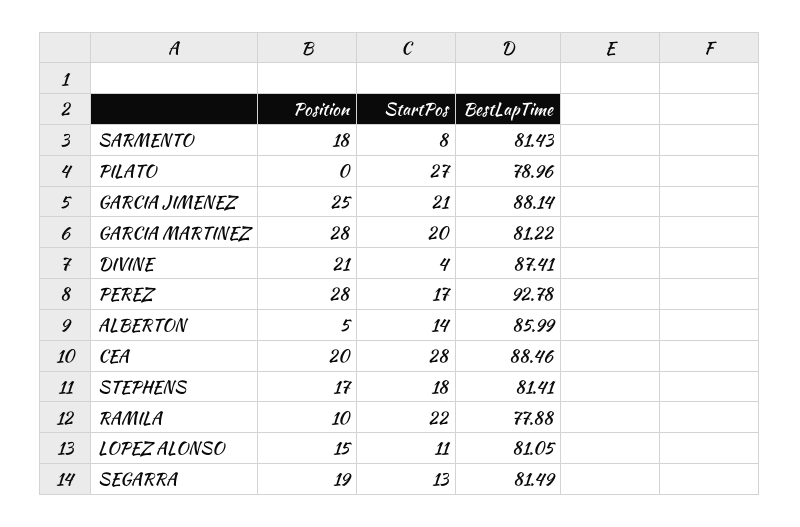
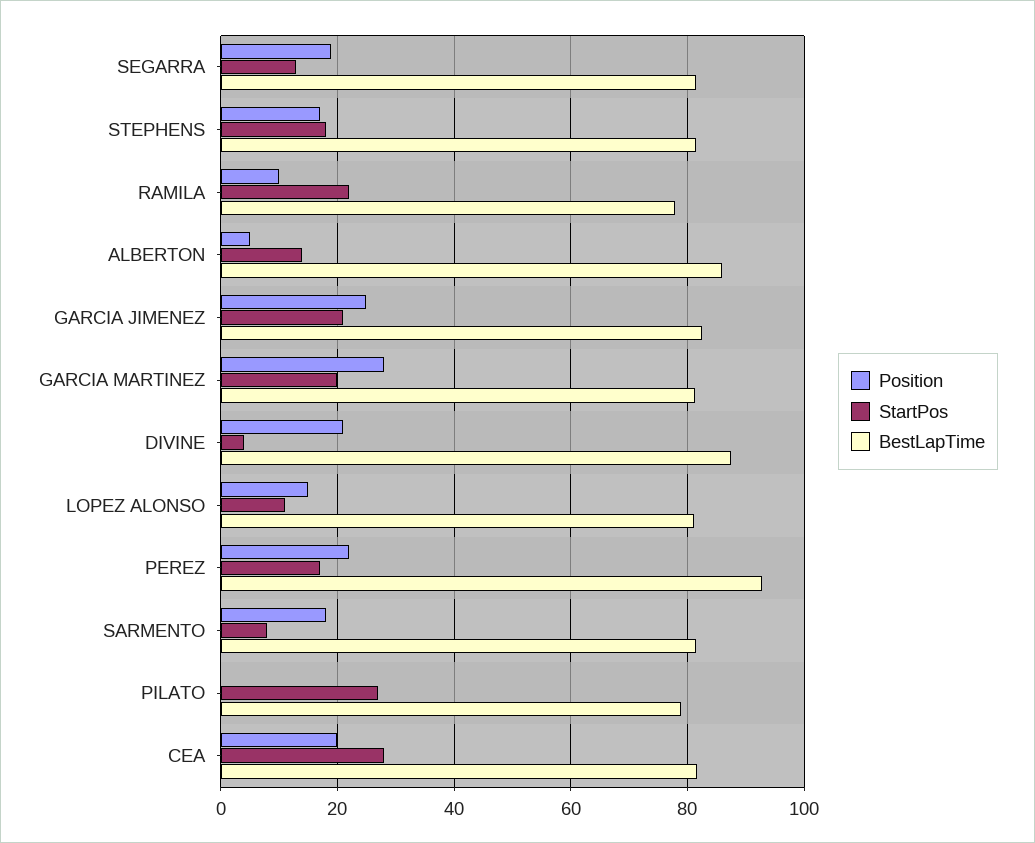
  {
    "Position": {
      "SARMENTO": 18,
      "PILATO": 0,
      "GARCIA JIMENEZ": 25,
      "GARCIA MARTINEZ": 28,
      "DIVINE": 21,
-     "PEREZ": 28,
+     "PEREZ": 22,
      "ALBERTON": 5,
      "CEA": 20,
      "STEPHENS": 17,
      "RAMILA": 10,
      "LOPEZ ALONSO": 15,
      "SEGARRA": 19
    },
    "StartPos": {
      "SARMENTO": 8,
      "PILATO": 27,
      "GARCIA JIMENEZ": 21,
      "GARCIA MARTINEZ": 20,
      "DIVINE": 4,
      "PEREZ": 17,
      "ALBERTON": 14,
      "CEA": 28,
      "STEPHENS": 18,
      "RAMILA": 22,
      "LOPEZ ALONSO": 11,
      "SEGARRA": 13
    },
    "BestLapTime": {
      "SARMENTO": 81.43,
      "PILATO": 78.96,
-     "GARCIA JIMENEZ": 88.14,
+     "GARCIA JIMENEZ": 82,
      "GARCIA MARTINEZ": 81.22,
      "DIVINE": 87.41,
      "PEREZ": 92.78,
      "ALBERTON": 85.99,
-     "CEA": 88.46,
+     "CEA": 82,
      "STEPHENS": 81.41,
      "RAMILA": 77.88,
      "LOPEZ ALONSO": 81.05,
      "SEGARRA": 81.49
    }
  }

